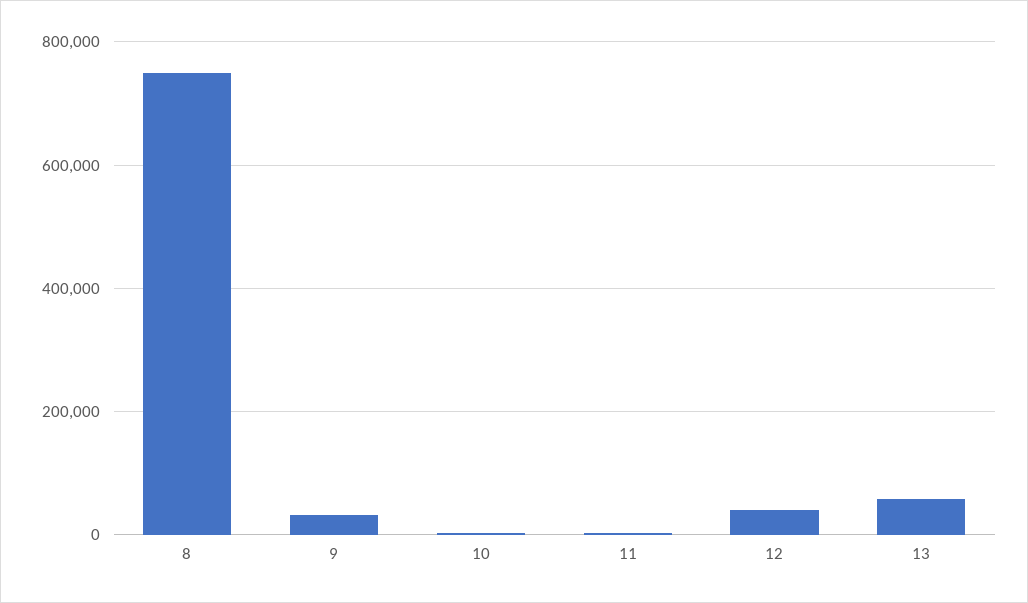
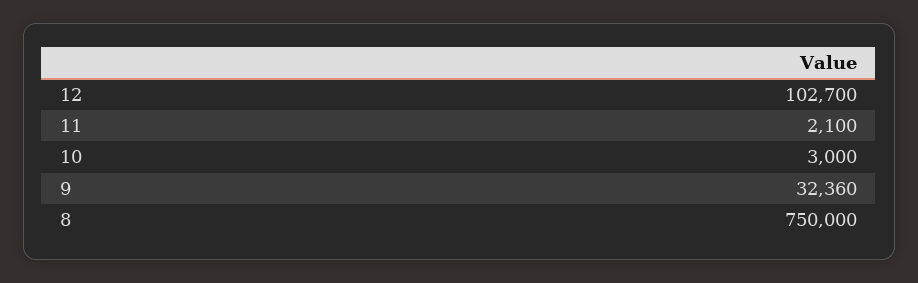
  {
    "8": 750000,
    "9": 32360,
    "10": 3000,
    "11": 2100,
-   "12": 40000,
+   "12": 102700
-   "13": 60000
  }

